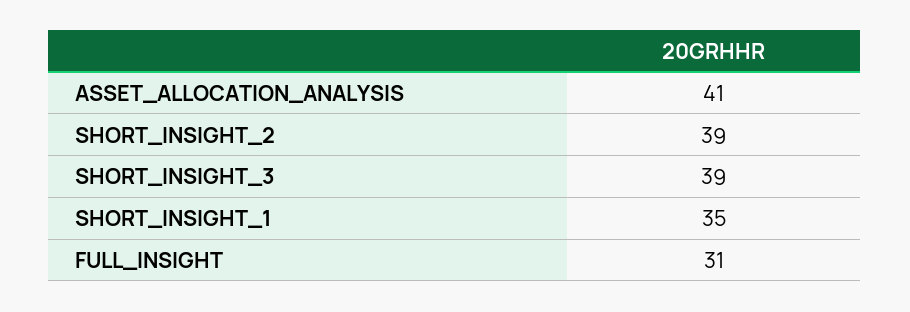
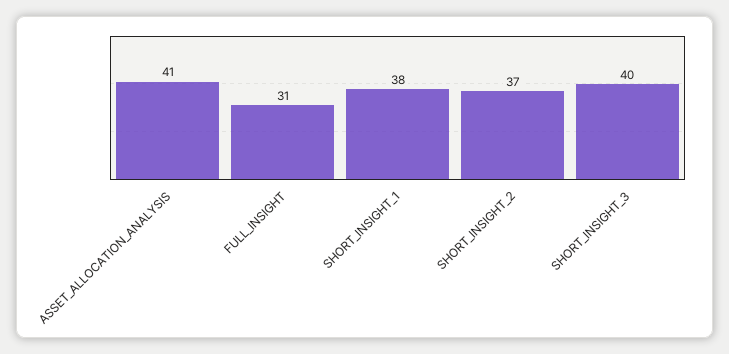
  {
    "ASSET_ALLOCATION_ANALYSIS": 41,
-   "SHORT_INSIGHT_2": 39,
+   "SHORT_INSIGHT_2": 37,
-   "SHORT_INSIGHT_3": 39,
+   "SHORT_INSIGHT_3": 40,
-   "SHORT_INSIGHT_1": 35,
+   "SHORT_INSIGHT_1": 38,
    "FULL_INSIGHT": 31
  }

